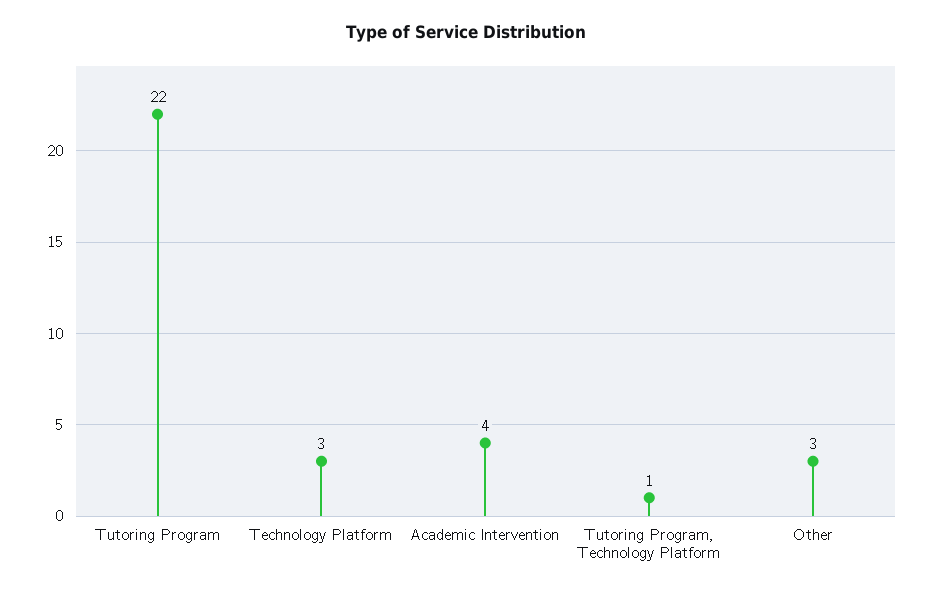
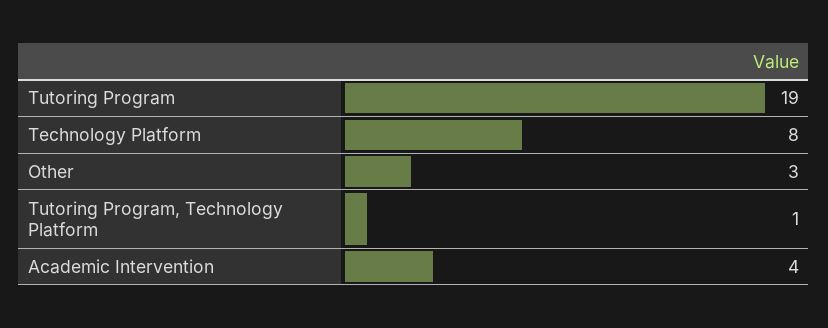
  {
-   "Tutoring Program": 22,
+   "Tutoring Program": 19,
-   "Technology Platform": 3,
+   "Technology Platform": 8,
    "Academic Intervention": 4,
    "Tutoring Program, Technology Platform": 1,
    "Other": 3
  }

